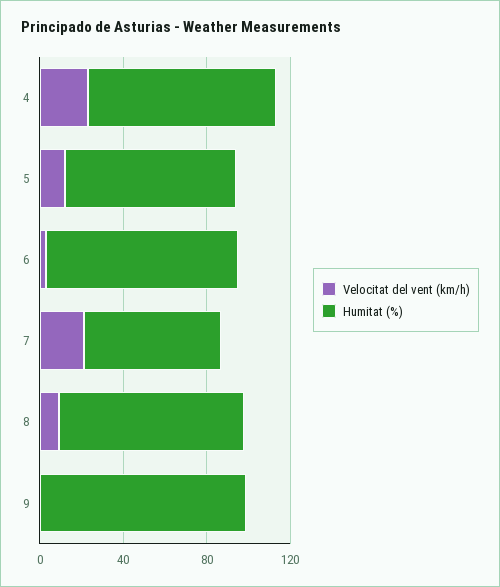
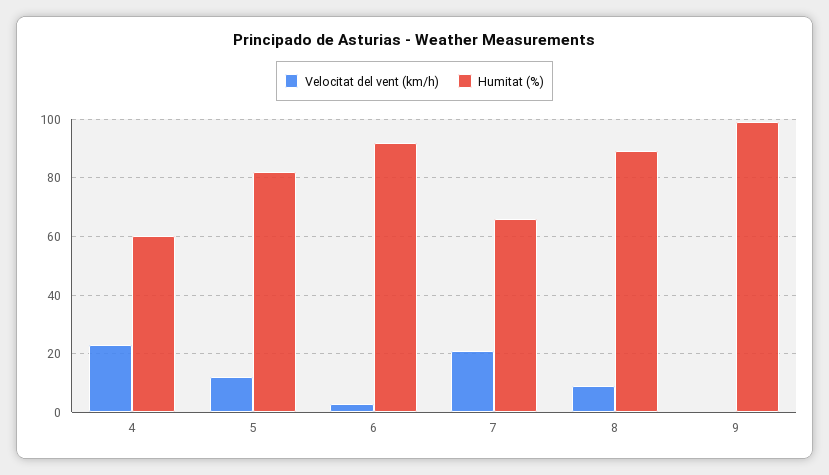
  {
    "Velocitat del vent (km/h)": {
      "4": 25,
      "5": 10,
      "6": 5,
      "7": 20,
      "8": 10,
      "9": 0
    },
    "Humitat (%)": {
-     "4": 90,
+     "4": 60,
      "5": 80,
      "6": 90,
      "7": 65,
      "8": 90,
      "9": 100
    }
  }

